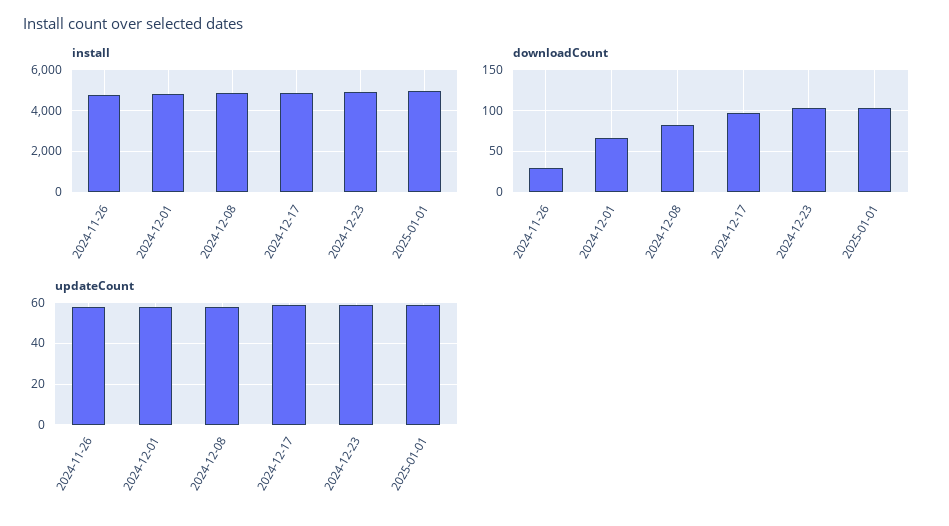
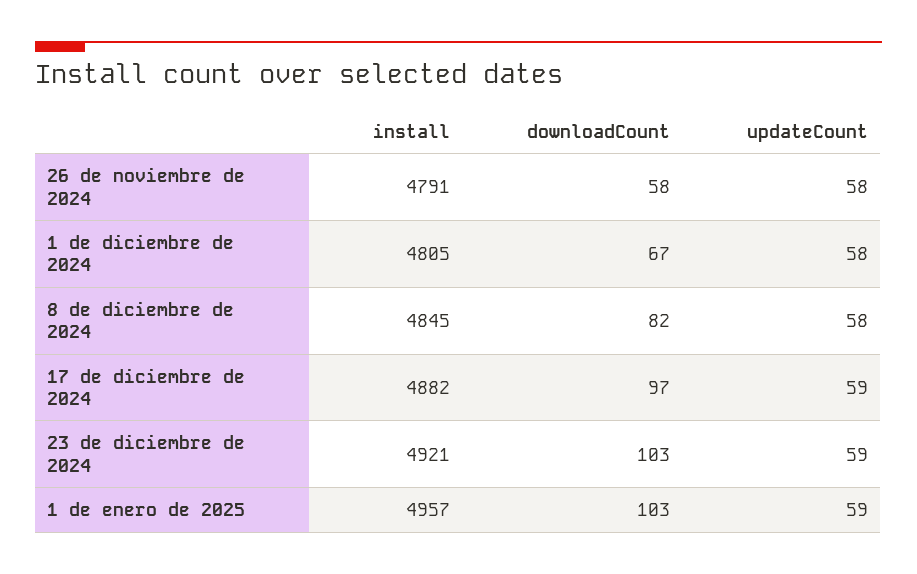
  {
    "install": {
      "2024-11-26": 4791,
      "2024-12-01": 4805,
      "2024-12-08": 4845,
      "2024-12-17": 4882,
      "2024-12-23": 4921,
      "2025-01-01": 4957
    },
    "downloadCount": {
-     "2024-11-26": 30,
+     "2024-11-26": 58,
      "2024-12-01": 67,
      "2024-12-08": 82,
      "2024-12-17": 97,
      "2024-12-23": 103,
      "2025-01-01": 103
    },
    "updateCount": {
      "2024-11-26": 58,
      "2024-12-01": 58,
      "2024-12-08": 58,
      "2024-12-17": 59,
      "2024-12-23": 59,
      "2025-01-01": 59
    }
  }

